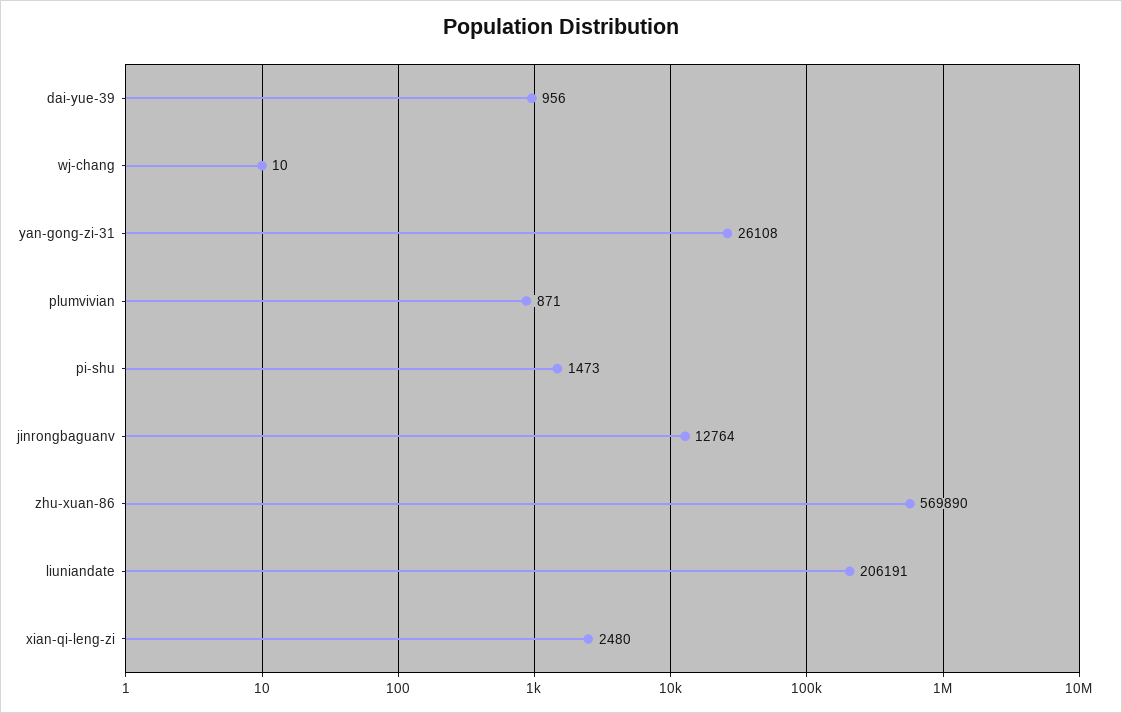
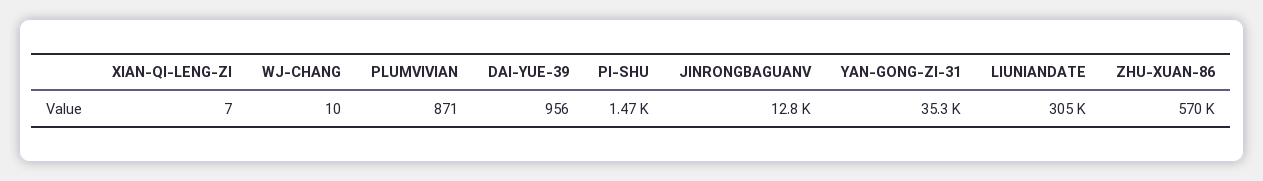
  {
    "dai-yue-39": 956,
    "wj-chang": 10,
-   "yan-gong-zi-31": 26108,
+   "yan-gong-zi-31": 35300,
    "plumvivian": 871,
    "pi-shu": 1473,
    "jinrongbaguanv": 12764,
    "zhu-xuan-86": 569890,
-   "liuniandate": 206191,
+   "liuniandate": 305000,
-   "xian-qi-leng-zi": 2480
+   "xian-qi-leng-zi": 7
  }

